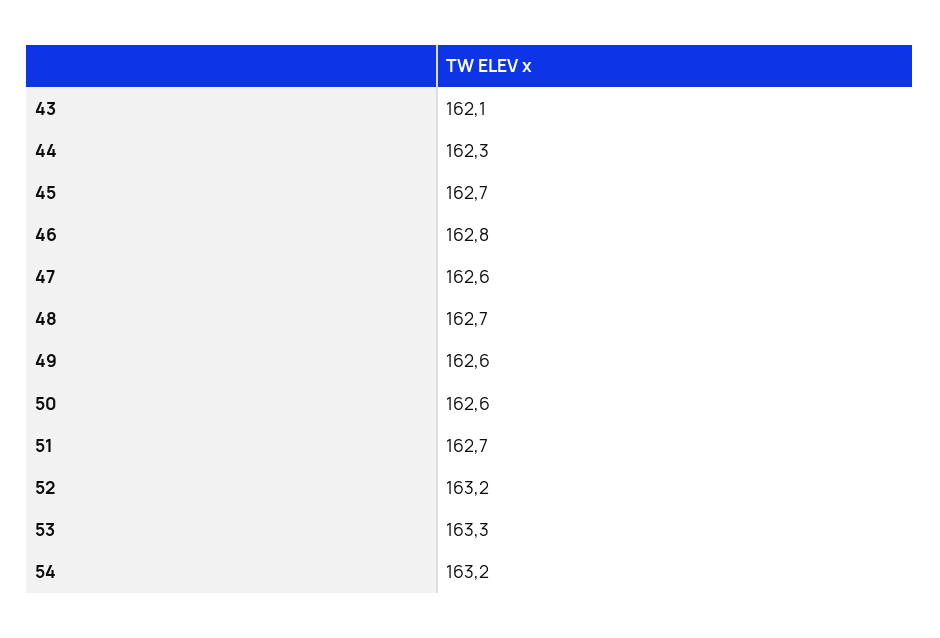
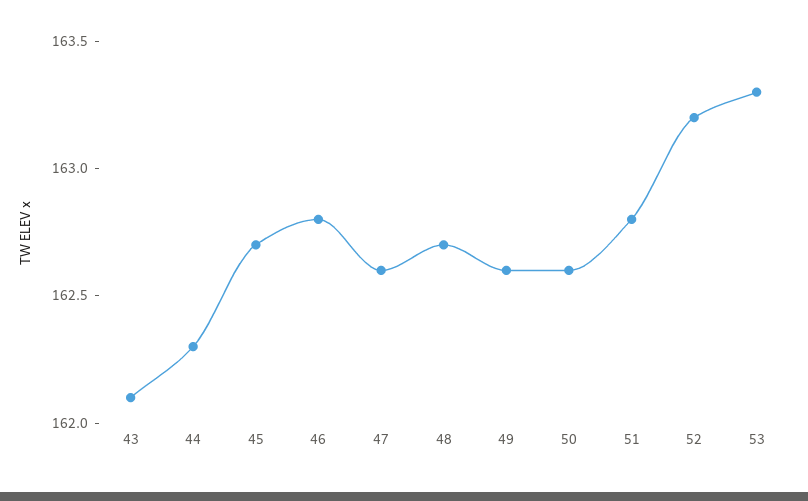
  {
    "43": 162.1,
    "44": 162.3,
    "45": 162.7,
    "46": 162.8,
    "47": 162.6,
    "48": 162.7,
    "49": 162.6,
    "50": 162.6,
-   "51": 162.7,
+   "51": 162.8,
    "52": 163.2,
-   "53": 163.3,
+   "53": 163.3
-   "54": 163.2
  }

